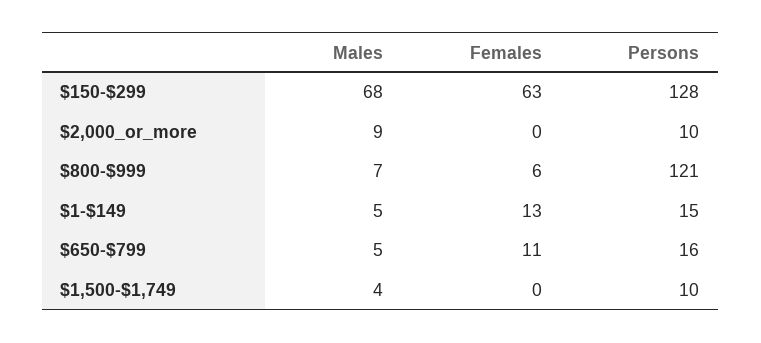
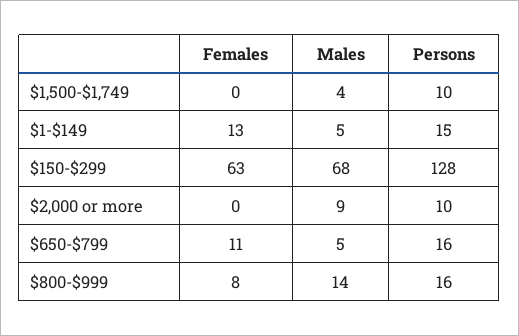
  {
    "Males": {
      "$150-$299": 68,
      "$2,000_or_more": 9,
-     "$800-$999": 7,
+     "$800-$999": 14,
      "$1-$149": 5,
      "$650-$799": 5,
      "$1,500-$1,749": 4
    },
    "Females": {
      "$150-$299": 63,
      "$2,000_or_more": 0,
-     "$800-$999": 6,
+     "$800-$999": 8,
      "$1-$149": 13,
      "$650-$799": 11,
      "$1,500-$1,749": 0
    },
    "Persons": {
      "$150-$299": 128,
      "$2,000_or_more": 10,
-     "$800-$999": 121,
+     "$800-$999": 16,
      "$1-$149": 15,
      "$650-$799": 16,
      "$1,500-$1,749": 10
    }
  }

